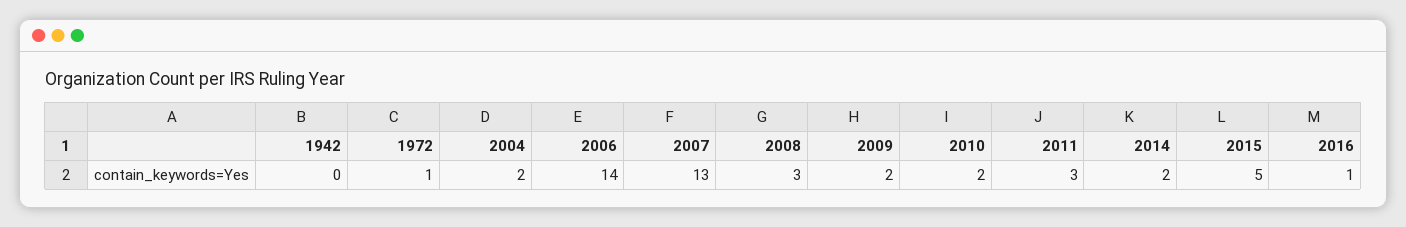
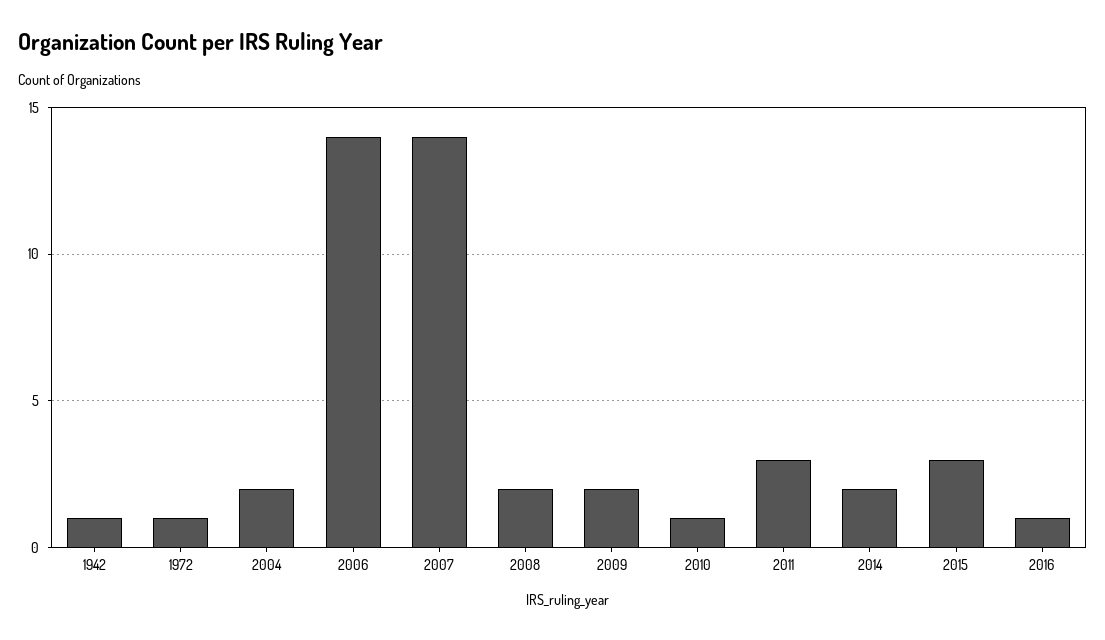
  {
-   "1942": 0,
+   "1942": 1,
    "1972": 1,
    "2004": 2,
    "2006": 14,
-   "2007": 13,
+   "2007": 14,
-   "2008": 3,
+   "2008": 2,
    "2009": 2,
-   "2010": 2,
+   "2010": 1,
    "2011": 3,
    "2014": 2,
-   "2015": 5,
+   "2015": 3,
    "2016": 1
  }

